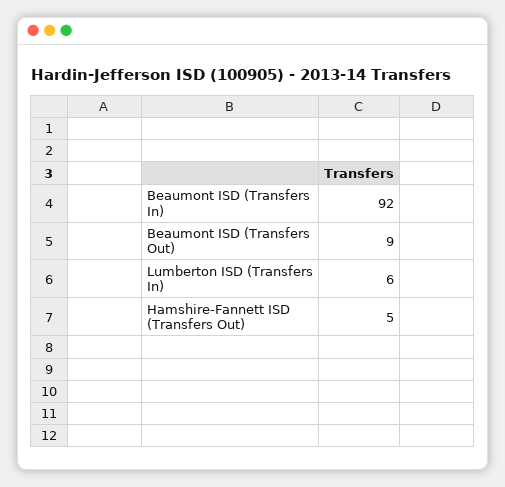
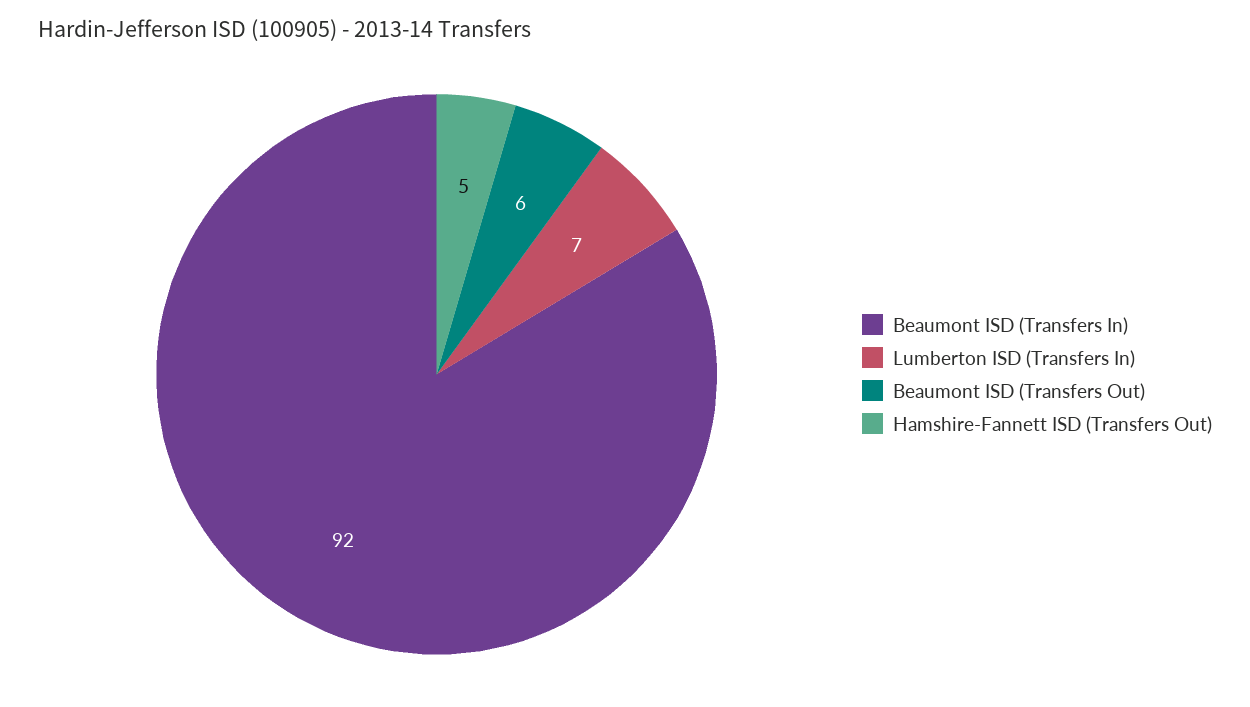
  {
    "Beaumont ISD (Transfers In)": 92,
-   "Beaumont ISD (Transfers Out)": 9,
+   "Beaumont ISD (Transfers Out)": 6,
-   "Lumberton ISD (Transfers In)": 6,
+   "Lumberton ISD (Transfers In)": 7,
    "Hamshire-Fannett ISD (Transfers Out)": 5
  }

